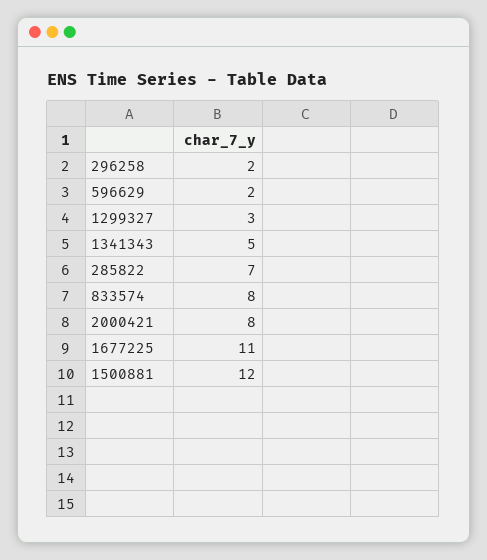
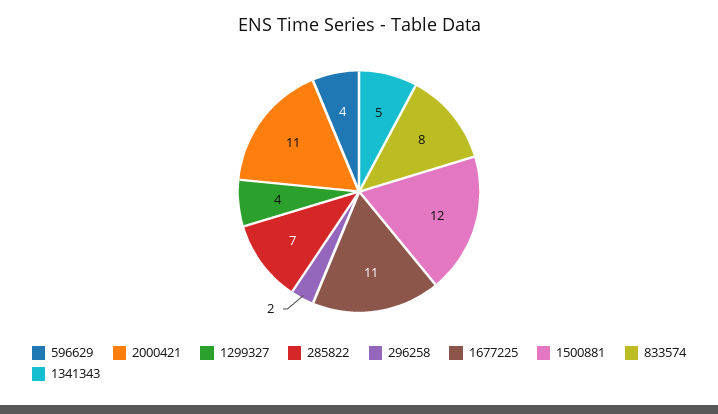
  {
    "296258": 2,
-   "596629": 2,
+   "596629": 4,
-   "1299327": 3,
+   "1299327": 4,
    "1341343": 5,
    "285822": 7,
    "833574": 8,
-   "2000421": 8,
+   "2000421": 11,
    "1677225": 11,
    "1500881": 12
  }

